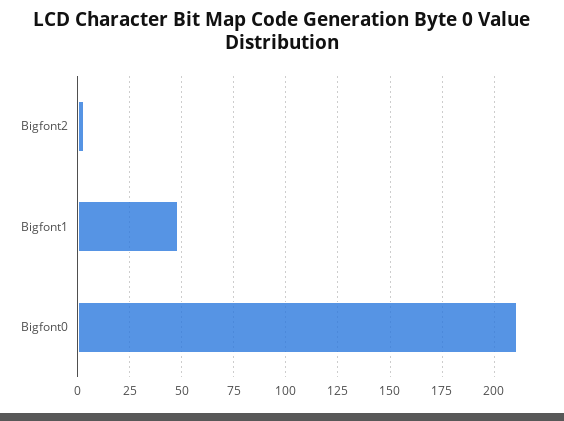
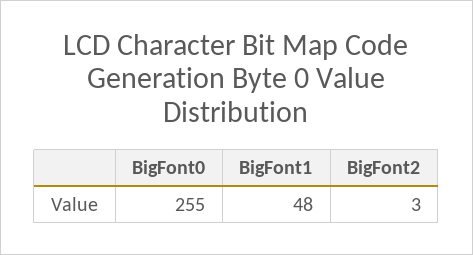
  {
    "Bigfont2": 3,
    "Bigfont1": 48,
-   "Bigfont0": 210
+   "Bigfont0": 255
  }

